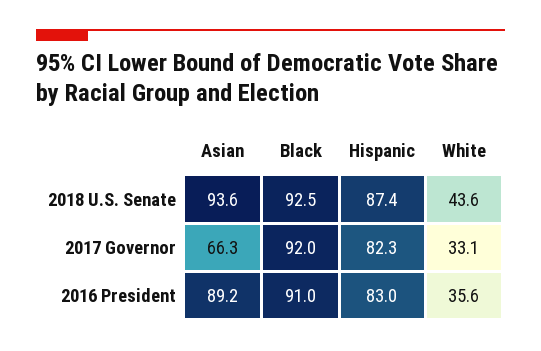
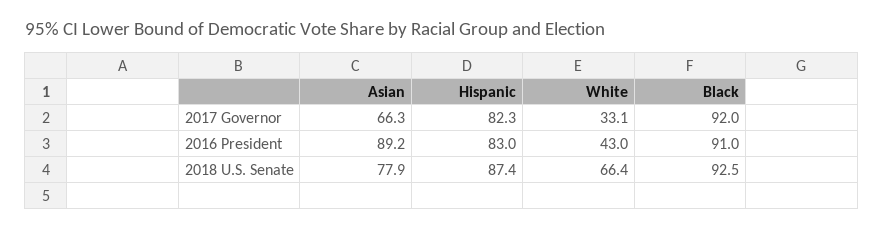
  {
    "Asian": {
-     "2018 U.S. Senate": 93.6,
+     "2018 U.S. Senate": 77.9,
      "2017 Governor": 66.3,
      "2016 President": 89.2
    },
    "Black": {
      "2018 U.S. Senate": 92.5,
      "2017 Governor": 92,
      "2016 President": 91
    },
    "Hispanic": {
      "2018 U.S. Senate": 87.4,
      "2017 Governor": 82.3,
      "2016 President": 83
    },
    "White": {
-     "2018 U.S. Senate": 43.6,
+     "2018 U.S. Senate": 66.4,
      "2017 Governor": 33.1,
-     "2016 President": 35.6
+     "2016 President": 43
    }
  }

